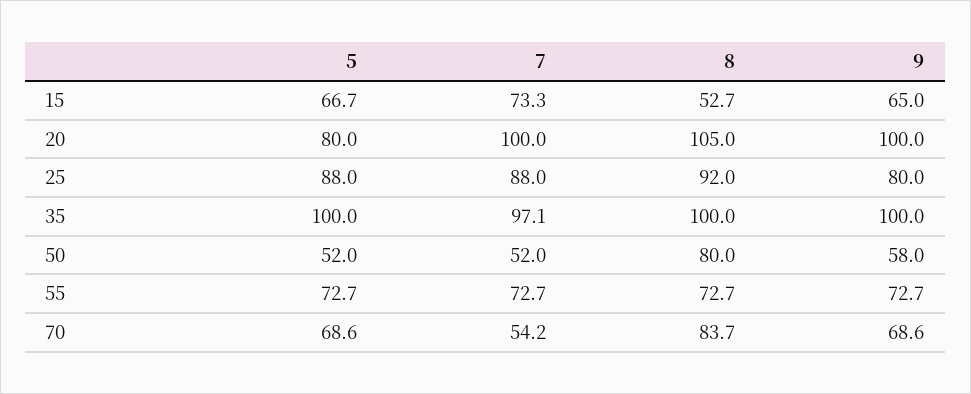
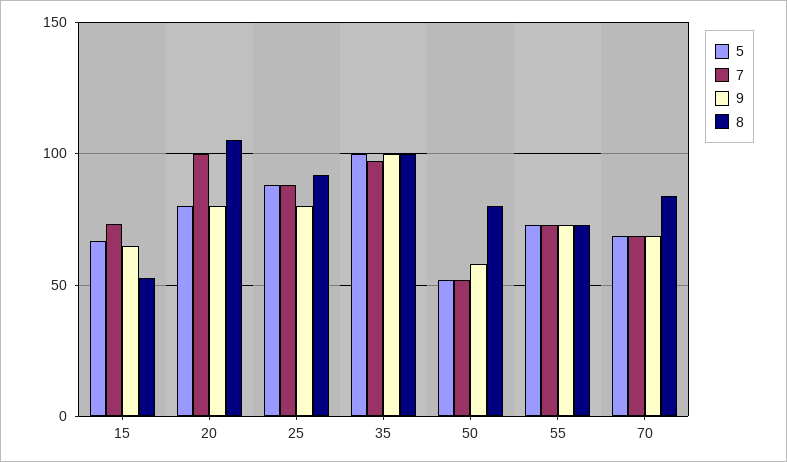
  {
    "5": {
      "15": 66.7,
      "20": 80,
      "25": 88,
      "35": 100,
      "50": 52,
      "55": 72.7,
      "70": 68.6
    },
    "7": {
      "15": 73.3,
      "20": 100,
      "25": 88,
      "35": 97.1,
      "50": 52,
      "55": 72.7,
-     "70": 54.2
+     "70": 70
    },
    "8": {
      "15": 52.7,
      "20": 105,
      "25": 92,
      "35": 100,
      "50": 80,
      "55": 72.7,
      "70": 83.7
    },
    "9": {
      "15": 65,
-     "20": 100,
+     "20": 80,
      "25": 80,
      "35": 100,
      "50": 58,
      "55": 72.7,
      "70": 68.6
    }
  }

